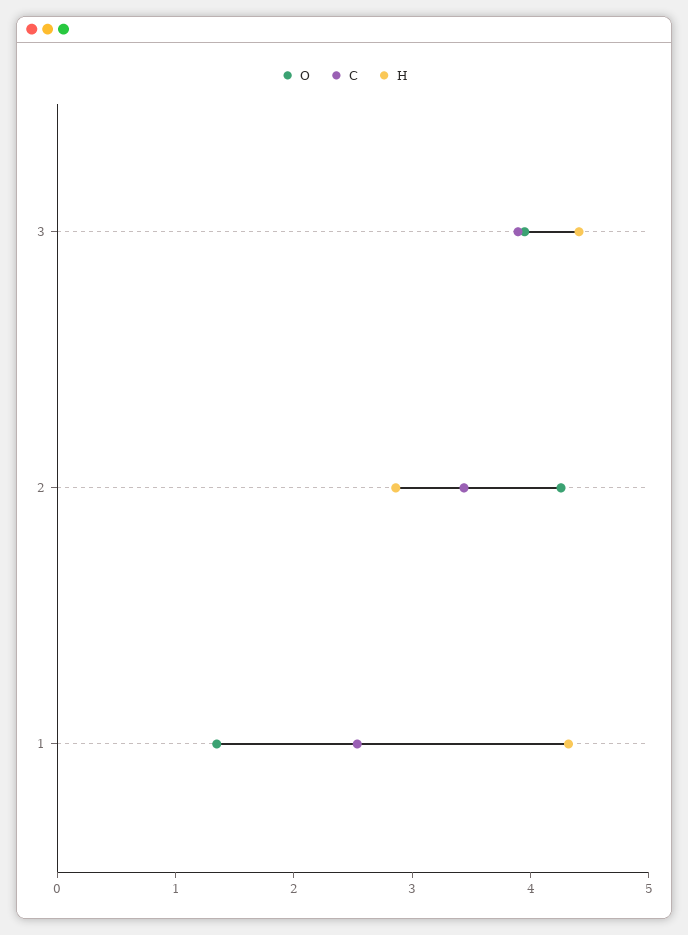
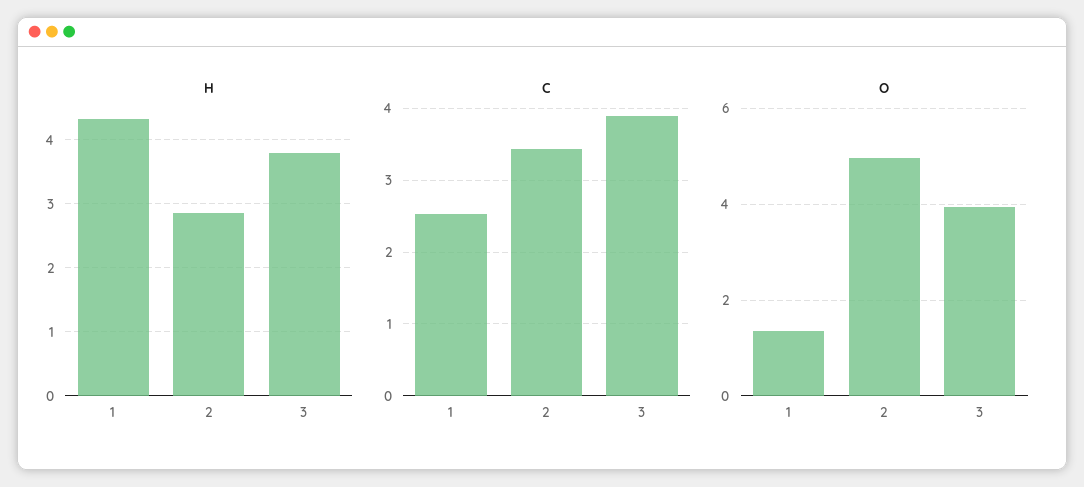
  {
    "O": {
      "3": 4,
-     "2": 4.2,
+     "2": 5,
      "1": 1.4
    },
    "C": {
      "3": 3.9,
      "2": 3.4,
      "1": 2.5
    },
    "H": {
-     "3": 4.4,
+     "3": 3.8,
      "2": 2.9,
      "1": 4.3
    }
  }

